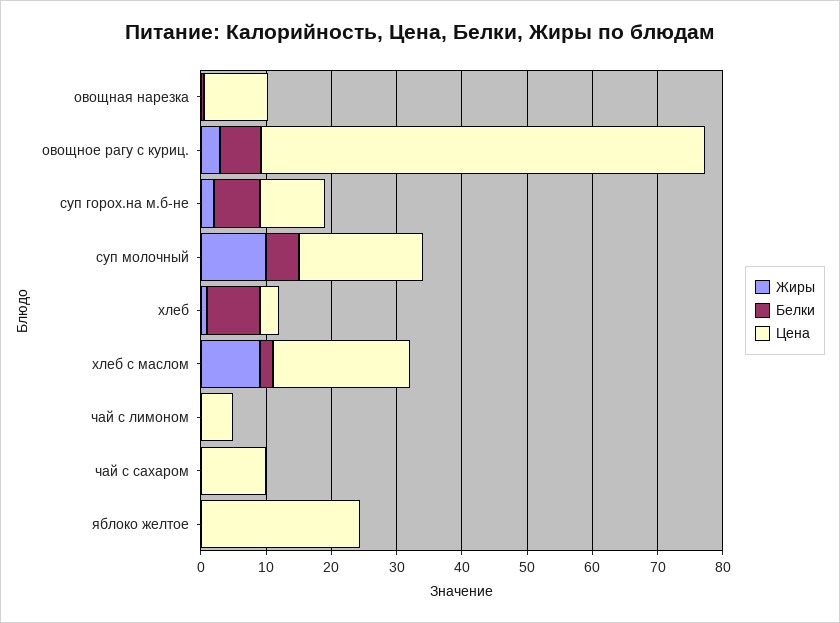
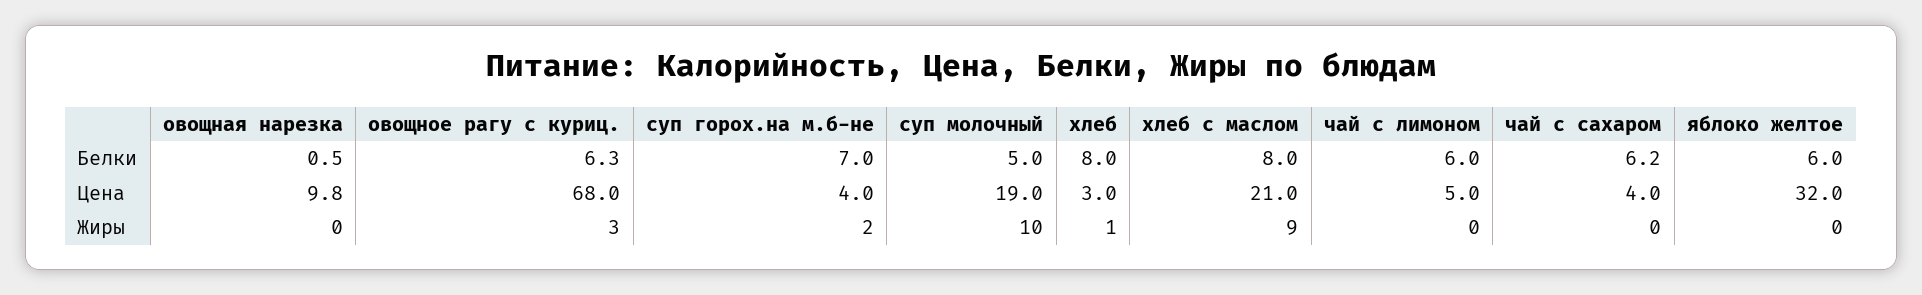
  {
    "Жиры": {
      "овощная нарезка": 0,
      "овощное рагу с куриц.": 3,
      "суп горох.на м.б-не": 2,
      "суп молочный": 10,
      "хлеб": 1,
      "хлеб с маслом": 9,
      "чай с лимоном": 0,
      "чай с сахаром": 0,
      "яблоко желтое": 0
    },
    "Белки": {
      "овощная нарезка": 0.5,
      "овощное рагу с куриц.": 6.3,
      "суп горох.на м.б-не": 7,
      "суп молочный": 5,
      "хлеб": 8,
-     "хлеб с маслом": 2,
+     "хлеб с маслом": 8,
-     "чай с лимоном": 0,
+     "чай с лимоном": 6,
-     "чай с сахаром": 0,
+     "чай с сахаром": 6.2,
-     "яблоко желтое": 0
+     "яблоко желтое": 6
    },
    "Цена": {
      "овощная нарезка": 9.8,
      "овощное рагу с куриц.": 68,
-     "суп горох.на м.б-не": 10,
+     "суп горох.на м.б-не": 4,
      "суп молочный": 19,
      "хлеб": 3,
      "хлеб с маслом": 21,
      "чай с лимоном": 5,
-     "чай с сахаром": 10,
+     "чай с сахаром": 4,
-     "яблоко желтое": 24
+     "яблоко желтое": 32
    }
  }

